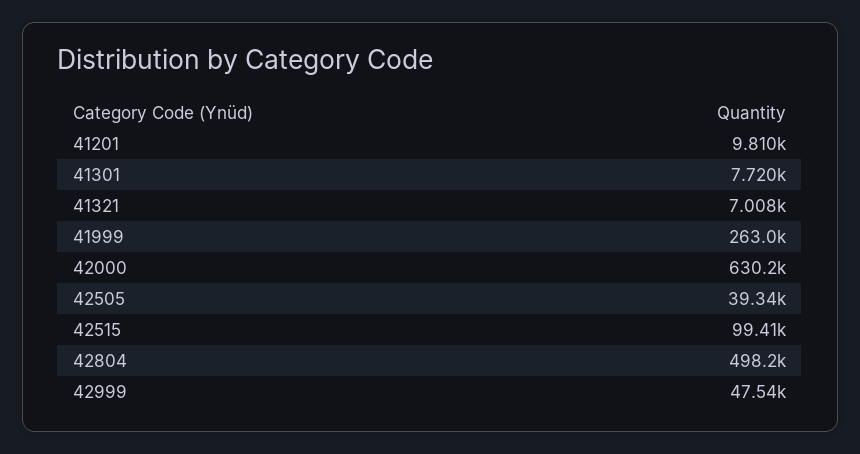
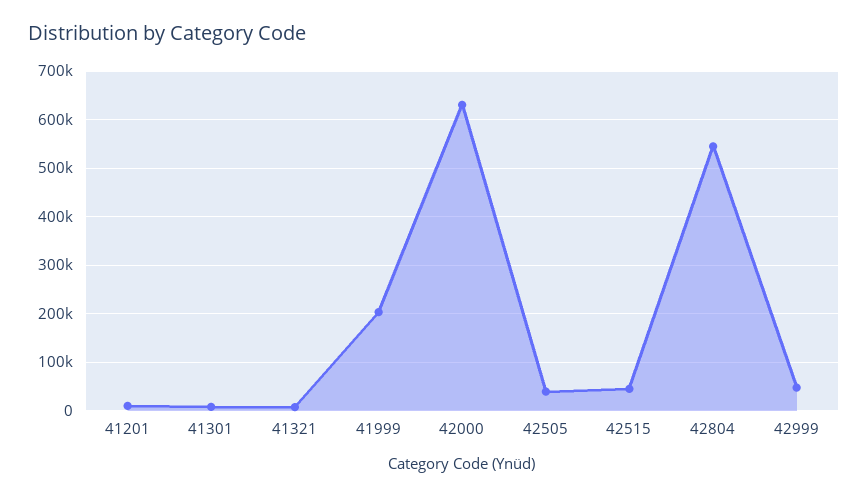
  {
    "41201": 9810,
    "41301": 7720,
    "41321": 7008,
-   "41999": 263000,
+   "41999": 200000,
    "42000": 630200,
    "42505": 39340,
-   "42515": 99410,
+   "42515": 40000,
-   "42804": 498200,
+   "42804": 540000,
    "42999": 47540
  }

